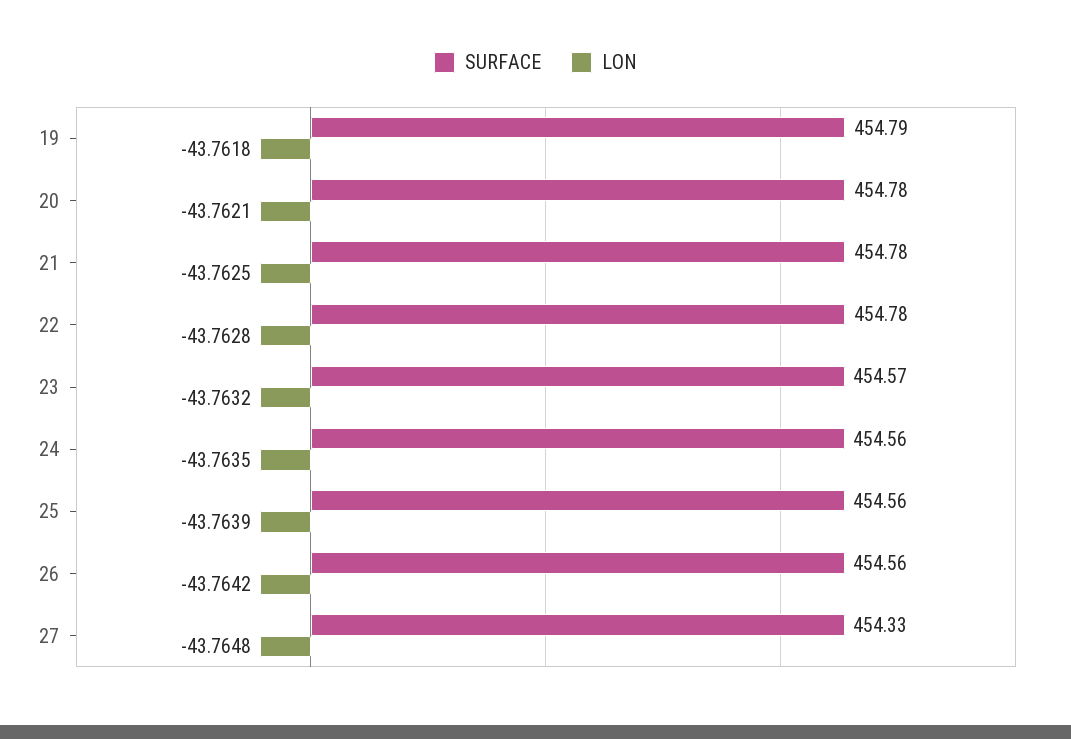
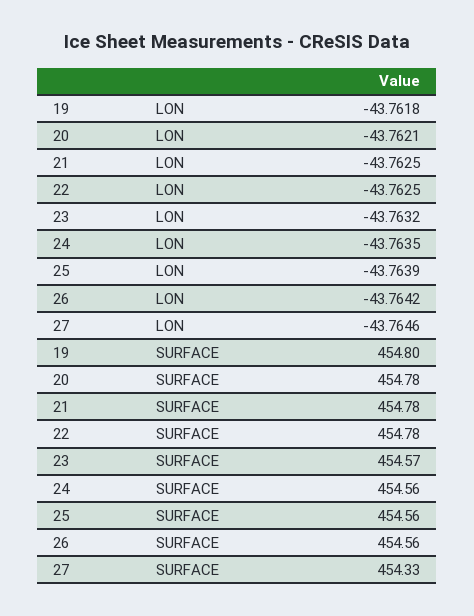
  {
    "SURFACE": {
-     "19": 454.79,
+     "19": 454.8,
      "20": 454.78,
      "21": 454.78,
      "22": 454.78,
      "23": 454.57,
      "24": 454.56,
      "25": 454.56,
      "26": 454.56,
      "27": 454.33
    },
    "LON": {
      "19": -43.7618,
      "20": -43.7621,
      "21": -43.7625,
-     "22": -43.7628,
+     "22": -43.7625,
      "23": -43.7632,
      "24": -43.7635,
      "25": -43.7639,
      "26": -43.7642,
-     "27": -43.7648
+     "27": -43.7646
    }
  }

